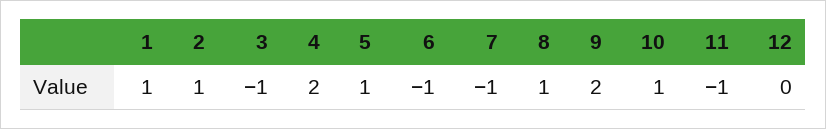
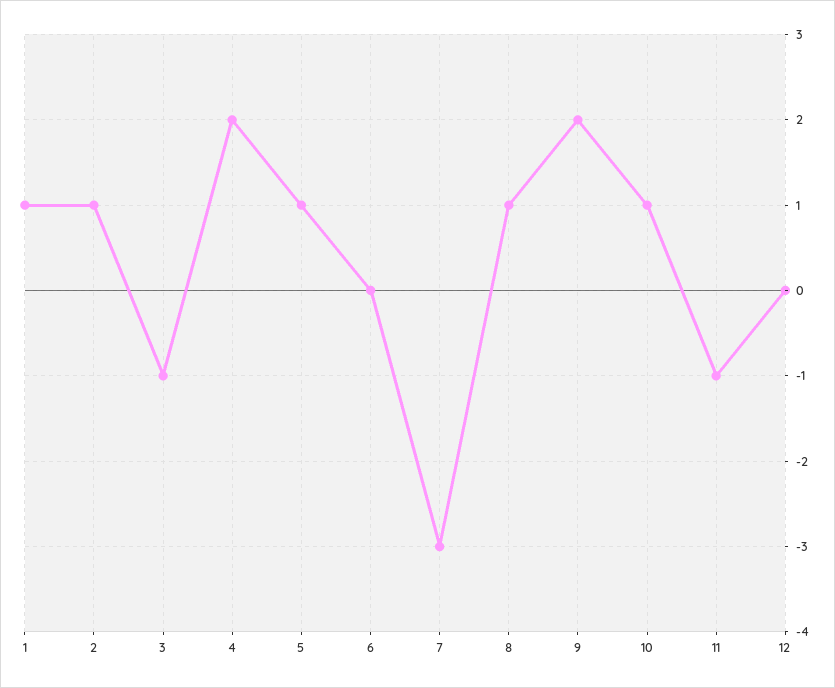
  {
    "1": 1,
    "2": 1,
    "3": -1,
    "4": 2,
    "5": 1,
-   "6": -1,
+   "6": 0,
-   "7": -1,
+   "7": -3,
    "8": 1,
    "9": 2,
    "10": 1,
    "11": -1,
    "12": 0
  }

